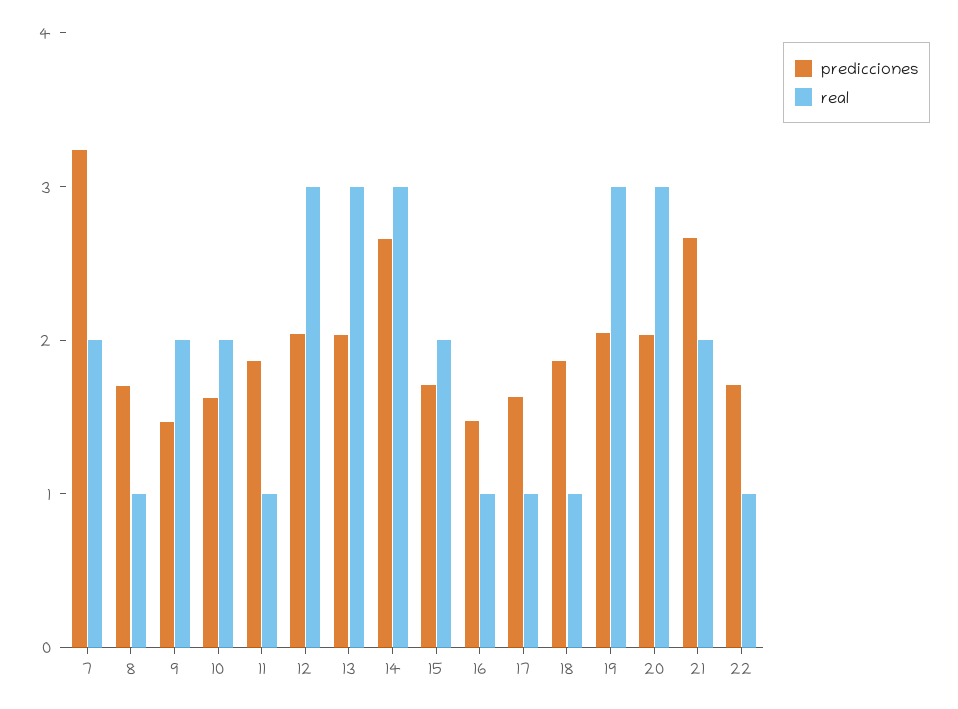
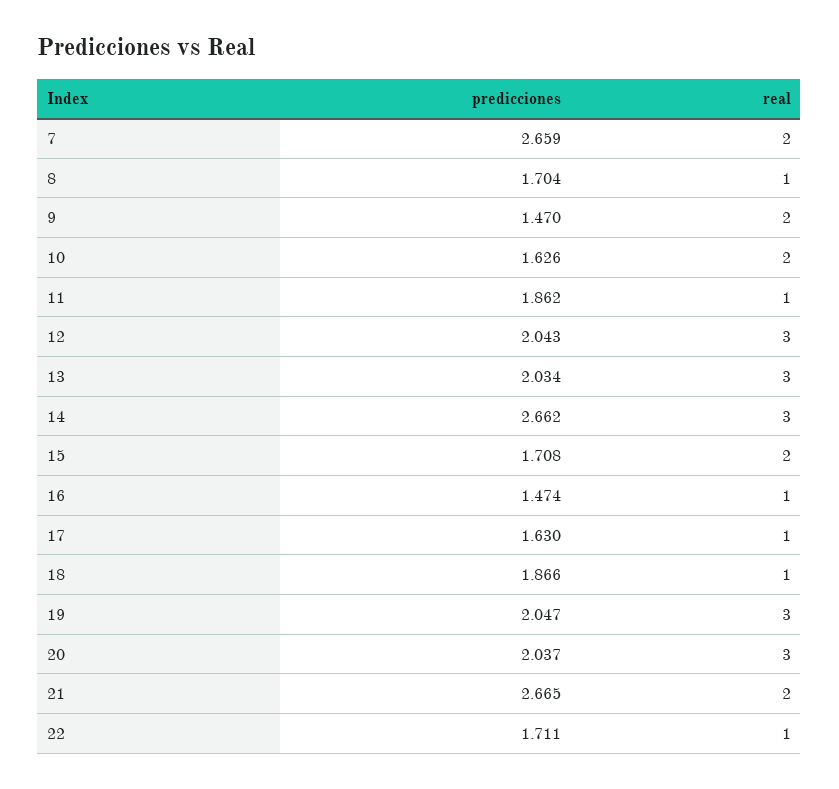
  {
    "predicciones": {
-     "7": 3.2,
+     "7": 2.659,
      "8": 1.704,
      "9": 1.47,
      "10": 1.626,
      "11": 1.862,
      "12": 2.043,
      "13": 2.034,
      "14": 2.662,
      "15": 1.708,
      "16": 1.474,
      "17": 1.63,
      "18": 1.866,
      "19": 2.047,
      "20": 2.037,
      "21": 2.665,
      "22": 1.711
    },
    "real": {
      "7": 2,
      "8": 1,
      "9": 2,
      "10": 2,
      "11": 1,
      "12": 3,
      "13": 3,
      "14": 3,
      "15": 2,
      "16": 1,
      "17": 1,
      "18": 1,
      "19": 3,
      "20": 3,
      "21": 2,
      "22": 1
    }
  }

